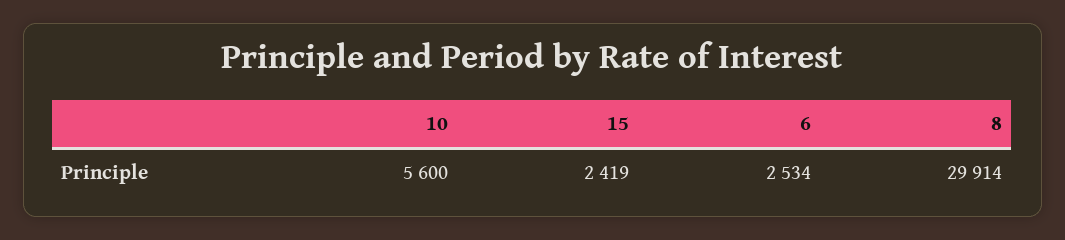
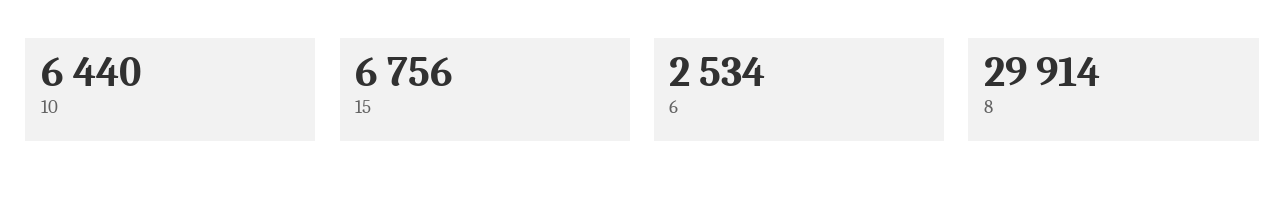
  {
-   "10": 5600,
+   "10": 6440,
-   "15": 2419,
+   "15": 6756,
    "6": 2534,
    "8": 29914
  }

